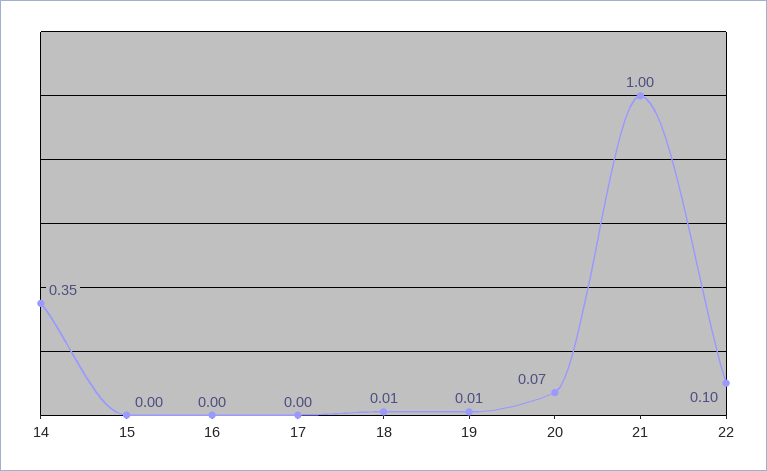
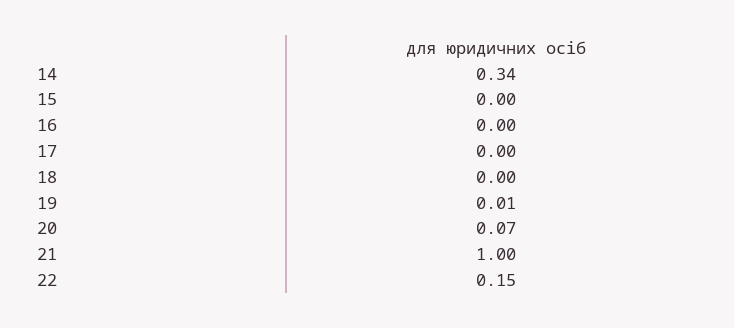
  {
-   "14": 0.35,
+   "14": 0.34,
    "15": 0,
    "16": 0,
    "17": 0,
-   "18": 0.01,
+   "18": 0,
    "19": 0.01,
    "20": 0.07,
    "21": 1,
-   "22": 0.1
+   "22": 0.15
  }

